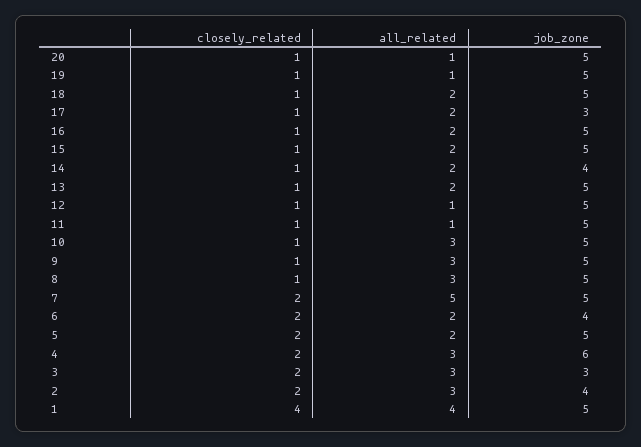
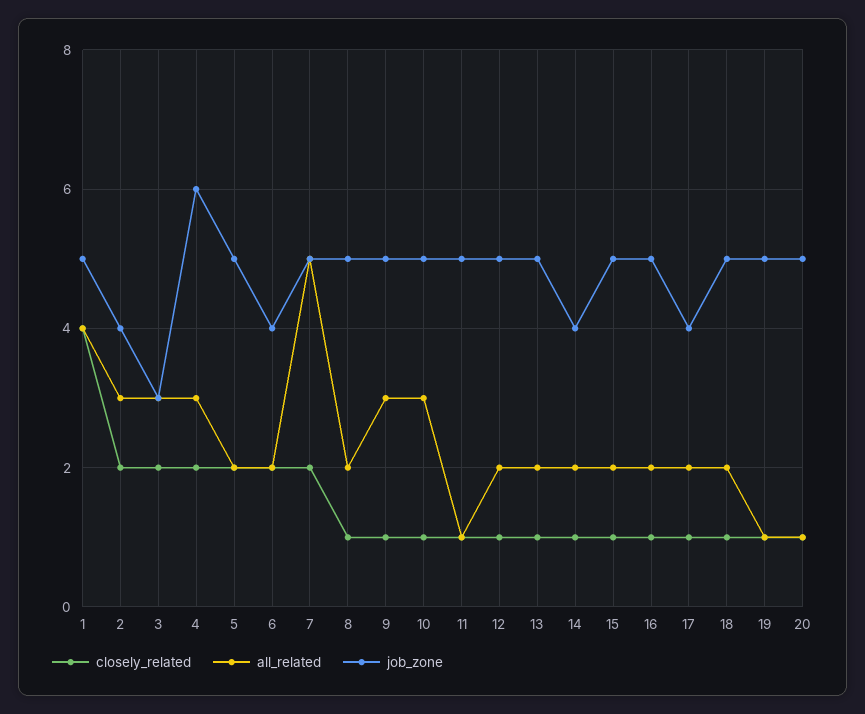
  {
    "closely_related": {
      "20": 1,
      "19": 1,
      "18": 1,
      "17": 1,
      "16": 1,
      "15": 1,
      "14": 1,
      "13": 1,
      "12": 1,
      "11": 1,
      "10": 1,
      "9": 1,
      "8": 1,
      "7": 2,
      "6": 2,
      "5": 2,
      "4": 2,
      "3": 2,
      "2": 2,
      "1": 4
    },
    "all_related": {
      "20": 1,
      "19": 1,
      "18": 2,
      "17": 2,
      "16": 2,
      "15": 2,
      "14": 2,
      "13": 2,
-     "12": 1,
+     "12": 2,
      "11": 1,
      "10": 3,
      "9": 3,
-     "8": 3,
+     "8": 2,
      "7": 5,
      "6": 2,
      "5": 2,
      "4": 3,
      "3": 3,
      "2": 3,
      "1": 4
    },
    "job_zone": {
      "20": 5,
      "19": 5,
      "18": 5,
-     "17": 3,
+     "17": 4,
      "16": 5,
      "15": 5,
      "14": 4,
      "13": 5,
      "12": 5,
      "11": 5,
      "10": 5,
      "9": 5,
      "8": 5,
      "7": 5,
      "6": 4,
      "5": 5,
      "4": 6,
      "3": 3,
      "2": 4,
      "1": 5
    }
  }

